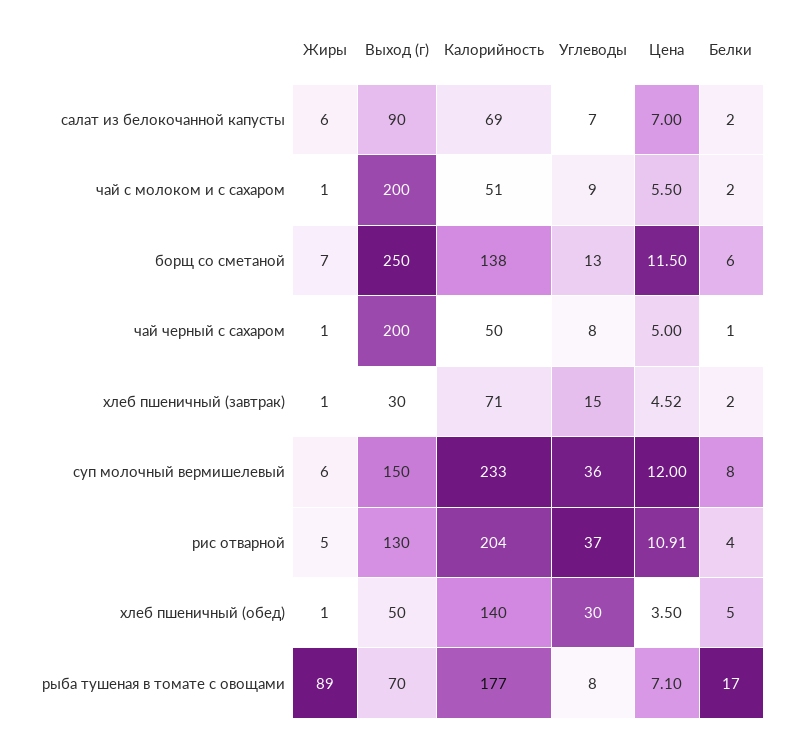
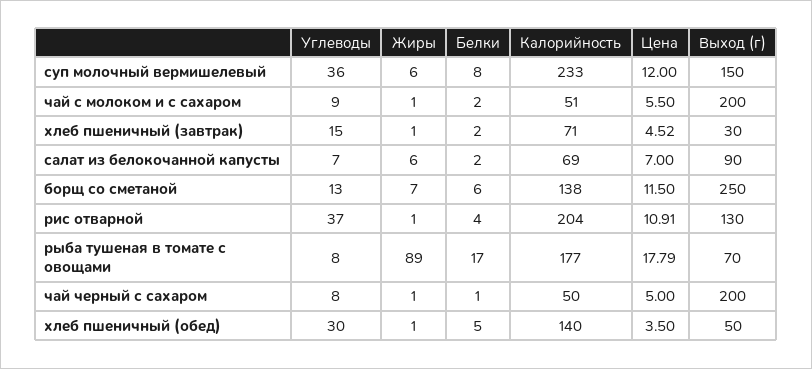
  {
    "Жиры": {
      "салат из белокочанной капусты": 6,
      "чай с молоком и с сахаром": 1,
      "борщ со сметаной": 7,
      "чай черный с сахаром": 1,
      "хлеб пшеничный (завтрак)": 1,
      "суп молочный вермишелевый": 6,
-     "рис отварной": 5,
+     "рис отварной": 1,
      "хлеб пшеничный (обед)": 1,
      "рыба тушеная в томате с овощами": 89
    },
    "Выход (г)": {
      "салат из белокочанной капусты": 90,
      "чай с молоком и с сахаром": 200,
      "борщ со сметаной": 250,
      "чай черный с сахаром": 200,
      "хлеб пшеничный (завтрак)": 30,
      "суп молочный вермишелевый": 150,
      "рис отварной": 130,
      "хлеб пшеничный (обед)": 50,
      "рыба тушеная в томате с овощами": 70
    },
    "Калорийность": {
      "салат из белокочанной капусты": 69,
      "чай с молоком и с сахаром": 51,
      "борщ со сметаной": 138,
      "чай черный с сахаром": 50,
      "хлеб пшеничный (завтрак)": 71,
      "суп молочный вермишелевый": 233,
      "рис отварной": 204,
      "хлеб пшеничный (обед)": 140,
      "рыба тушеная в томате с овощами": 177
    },
    "Углеводы": {
      "салат из белокочанной капусты": 7,
      "чай с молоком и с сахаром": 9,
      "борщ со сметаной": 13,
      "чай черный с сахаром": 8,
      "хлеб пшеничный (завтрак)": 15,
      "суп молочный вермишелевый": 36,
      "рис отварной": 37,
      "хлеб пшеничный (обед)": 30,
      "рыба тушеная в томате с овощами": 8
    },
    "Цена": {
      "салат из белокочанной капусты": 7,
      "чай с молоком и с сахаром": 5.5,
      "борщ со сметаной": 11.5,
      "чай черный с сахаром": 5,
      "хлеб пшеничный (завтрак)": 4.52,
      "суп молочный вермишелевый": 12,
      "рис отварной": 10.91,
      "хлеб пшеничный (обед)": 3.5,
-     "рыба тушеная в томате с овощами": 7.1
+     "рыба тушеная в томате с овощами": 17.79
    },
    "Белки": {
      "салат из белокочанной капусты": 2,
      "чай с молоком и с сахаром": 2,
      "борщ со сметаной": 6,
      "чай черный с сахаром": 1,
      "хлеб пшеничный (завтрак)": 2,
      "суп молочный вермишелевый": 8,
      "рис отварной": 4,
      "хлеб пшеничный (обед)": 5,
      "рыба тушеная в томате с овощами": 17
    }
  }

